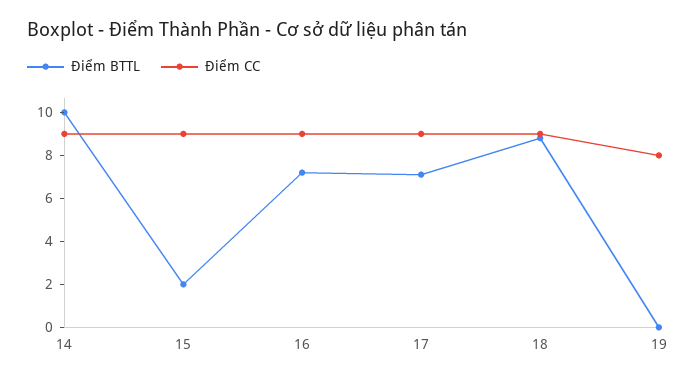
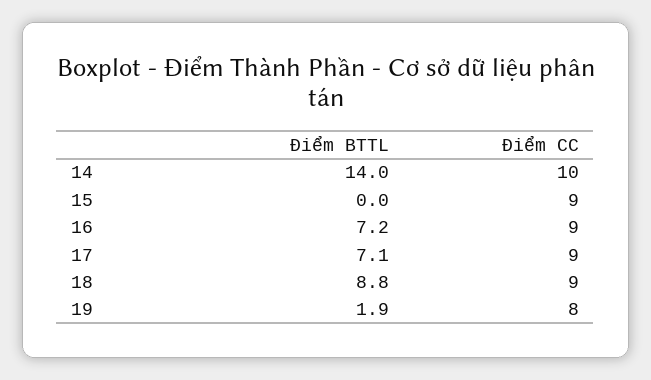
  {
    "Điểm BTTL": {
-     "14": 10,
+     "14": 14,
-     "15": 2,
+     "15": 0,
      "16": 7.2,
      "17": 7.1,
      "18": 8.8,
-     "19": 0
+     "19": 1.9
    },
    "Điểm CC": {
-     "14": 9,
+     "14": 10,
      "15": 9,
      "16": 9,
      "17": 9,
      "18": 9,
      "19": 8
    }
  }

